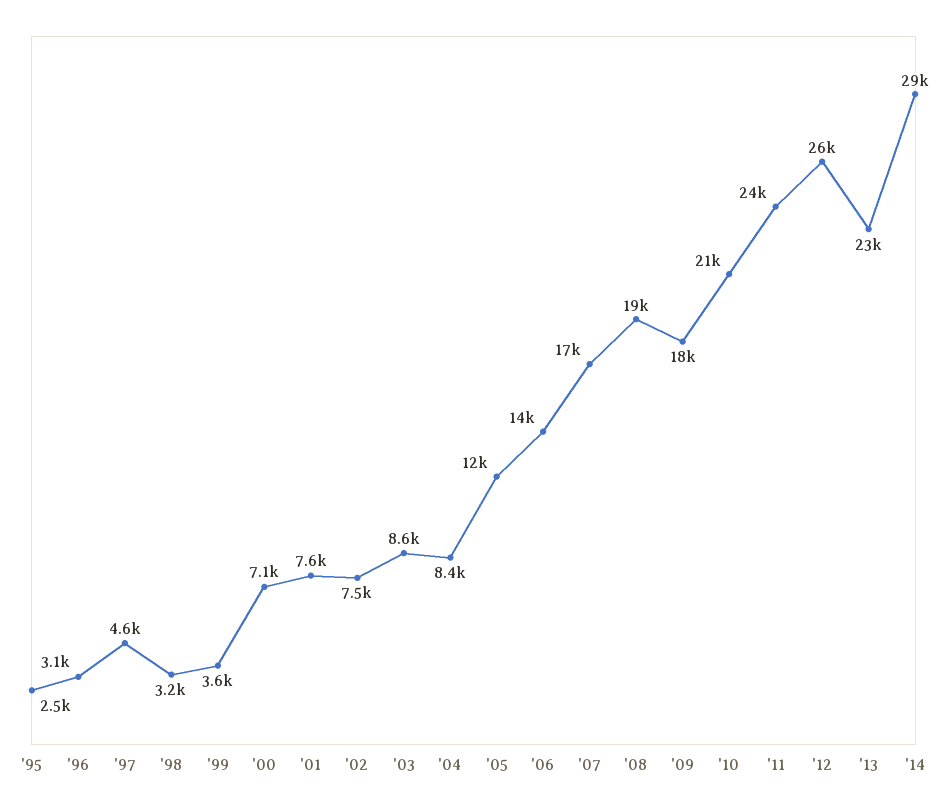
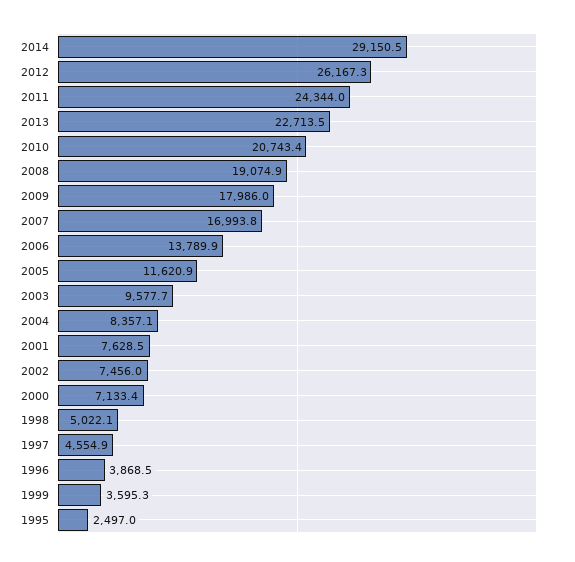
  {
    "'95": 2497,
-   "'96": 3100,
+   "'96": 3868.5,
    "'97": 4554.9,
-   "'98": 3200,
+   "'98": 5022.1,
    "'99": 3595.3,
    "'00": 7133.4,
    "'01": 7628.5,
    "'02": 7456,
-   "'03": 8600,
+   "'03": 9577.7,
    "'04": 8357.1,
    "'05": 11620.9,
    "'06": 13789.9,
    "'07": 16993.8,
    "'08": 19074.9,
    "'09": 17986,
    "'10": 20743.4,
    "'11": 24344,
    "'12": 26167.3,
    "'13": 22713.5,
    "'14": 29150.5
  }

